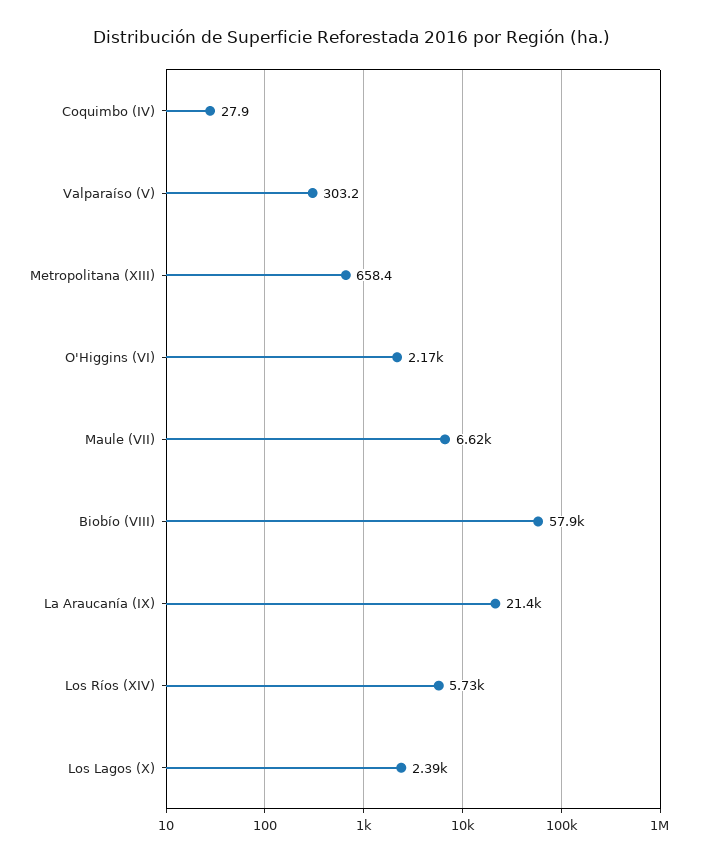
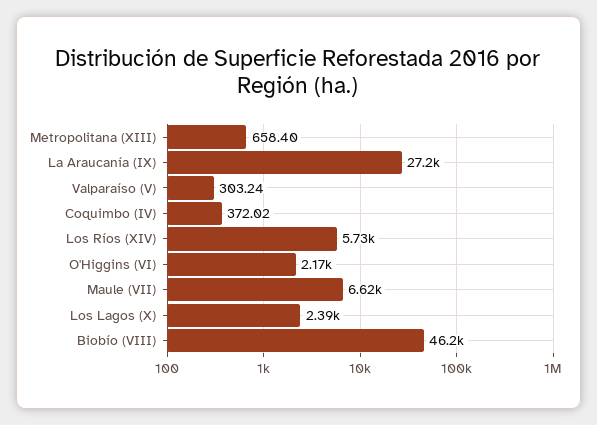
  {
-   "Coquimbo (IV)": 27.9,
+   "Coquimbo (IV)": 372.02,
    "Valparaíso (V)": 303.24,
    "Metropolitana (XIII)": 658.4,
    "O'Higgins (VI)": 2170,
    "Maule (VII)": 6620,
-   "Biobío (VIII)": 57900,
+   "Biobío (VIII)": 46200,
-   "La Araucanía (IX)": 21400,
+   "La Araucanía (IX)": 27200,
    "Los Ríos (XIV)": 5730,
    "Los Lagos (X)": 2390
  }

